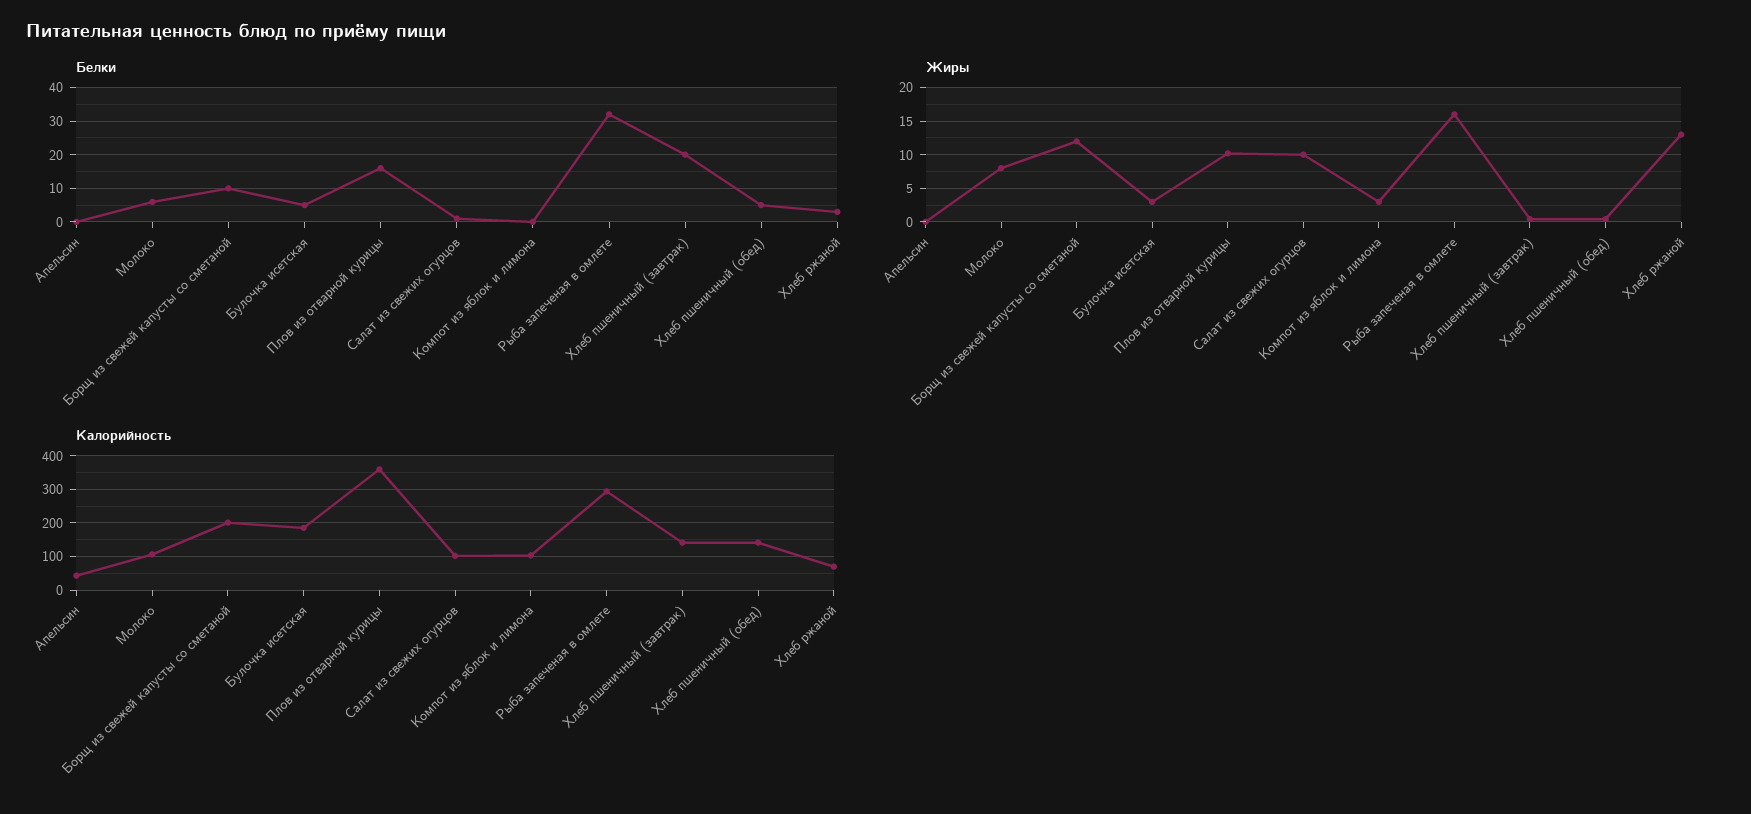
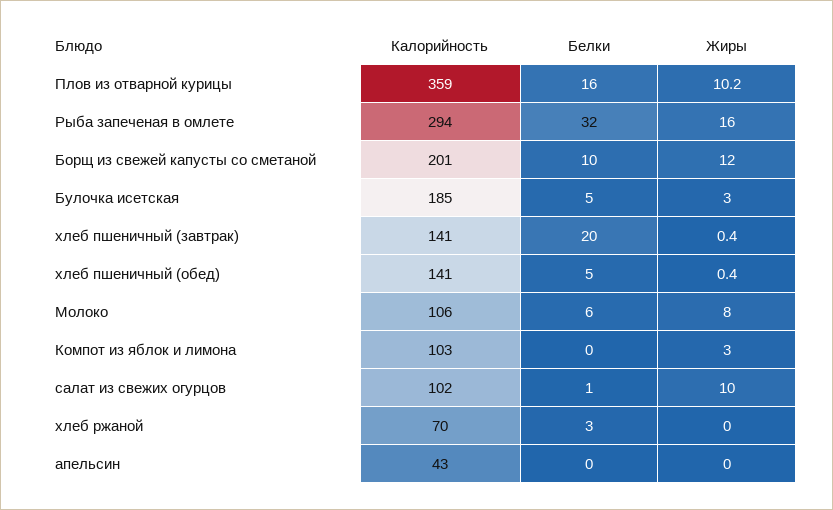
  {
    "Белки": {
      "Апельсин": 0,
      "Молоко": 6,
      "Борщ из свежей капусты со сметаной": 10,
      "Булочка исетская": 5,
      "Плов из отварной курицы": 16,
      "Салат из свежих огурцов": 1,
      "Компот из яблок и лимона": 0,
      "Рыба запеченая в омлете": 32,
      "Хлеб пшеничный (завтрак)": 20,
      "Хлеб пшеничный (обед)": 5,
      "Хлеб ржаной": 3
    },
    "Жиры": {
      "Апельсин": 0,
      "Молоко": 8,
      "Борщ из свежей капусты со сметаной": 12,
      "Булочка исетская": 3,
      "Плов из отварной курицы": 10.2,
      "Салат из свежих огурцов": 10,
      "Компот из яблок и лимона": 3,
      "Рыба запеченая в омлете": 16,
      "Хлеб пшеничный (завтрак)": 0.4,
      "Хлеб пшеничный (обед)": 0.4,
-     "Хлеб ржаной": 13
+     "Хлеб ржаной": 0
    },
    "Калорийность": {
      "Апельсин": 43,
      "Молоко": 106,
      "Борщ из свежей капусты со сметаной": 201,
      "Булочка исетская": 185,
      "Плов из отварной курицы": 359,
      "Салат из свежих огурцов": 102,
      "Компот из яблок и лимона": 103,
      "Рыба запеченая в омлете": 294,
      "Хлеб пшеничный (завтрак)": 141,
      "Хлеб пшеничный (обед)": 141,
      "Хлеб ржаной": 70
    }
  }

